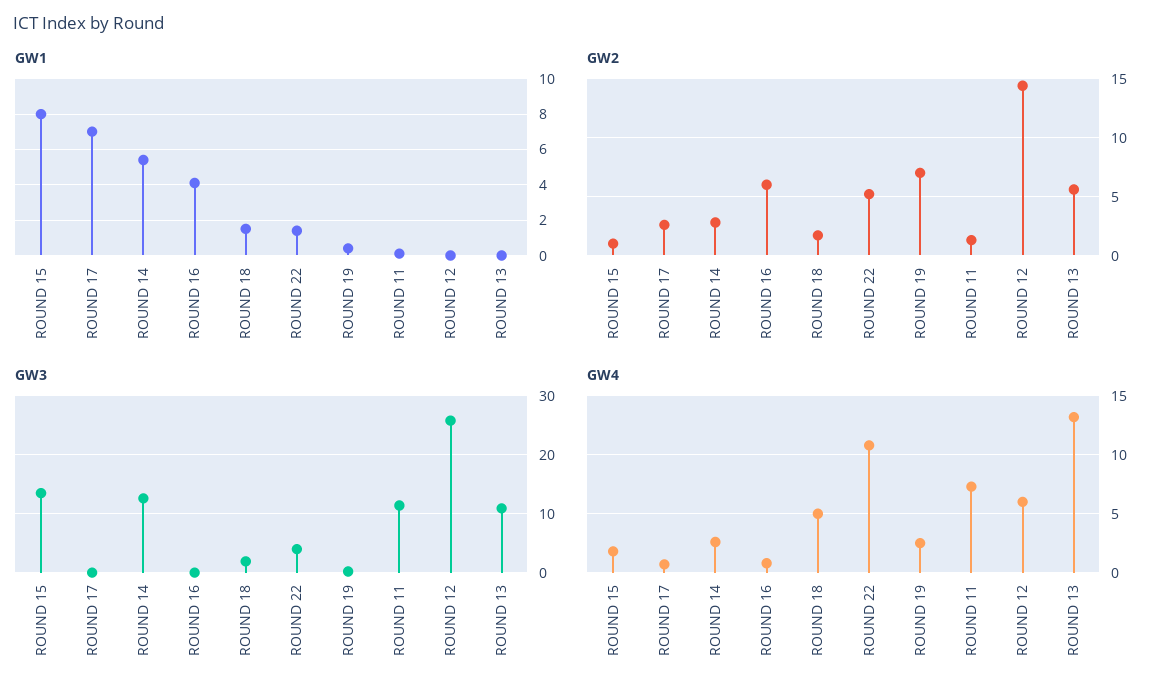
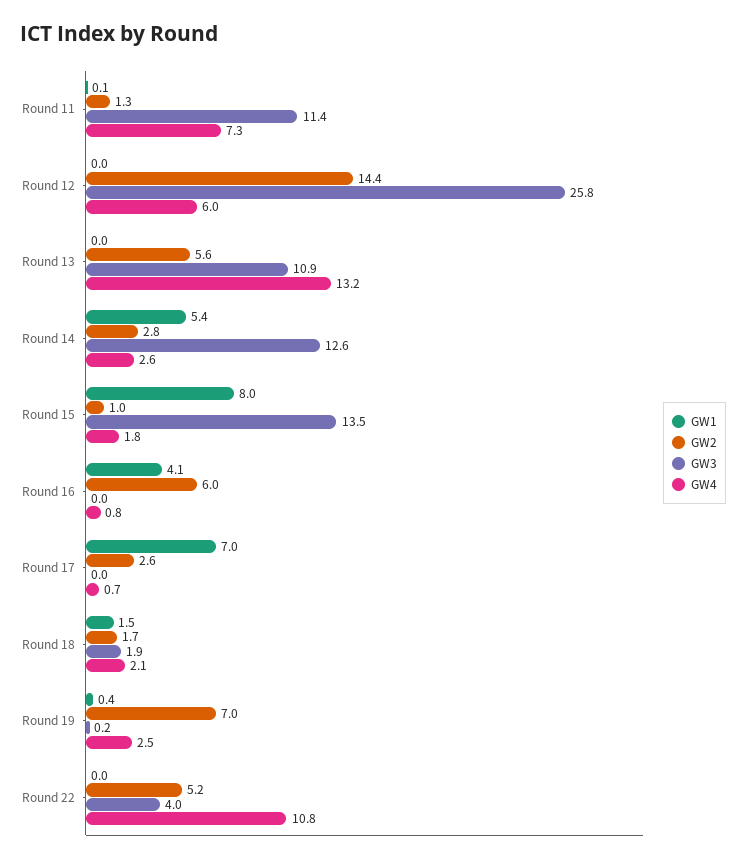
  {
    "GW1": {
      "ROUND 15": 8,
      "ROUND 17": 7,
      "ROUND 14": 5.4,
      "ROUND 16": 4.1,
      "ROUND 18": 1.5,
-     "ROUND 22": 1.5,
+     "ROUND 22": 0,
      "ROUND 19": 0.4,
      "ROUND 11": 0.1,
      "ROUND 12": 0,
      "ROUND 13": 0
    },
    "GW2": {
      "ROUND 15": 1,
      "ROUND 17": 2.6,
      "ROUND 14": 2.8,
      "ROUND 16": 6,
      "ROUND 18": 1.7,
      "ROUND 22": 5.2,
      "ROUND 19": 7,
      "ROUND 11": 1.3,
      "ROUND 12": 14.4,
      "ROUND 13": 5.6
    },
    "GW3": {
      "ROUND 15": 13.5,
      "ROUND 17": 0,
      "ROUND 14": 12.6,
      "ROUND 16": 0,
      "ROUND 18": 1.9,
      "ROUND 22": 4,
      "ROUND 19": 0.2,
      "ROUND 11": 11.4,
      "ROUND 12": 25.8,
      "ROUND 13": 10.9
    },
    "GW4": {
      "ROUND 15": 1.8,
      "ROUND 17": 0.7,
      "ROUND 14": 2.6,
      "ROUND 16": 0.8,
-     "ROUND 18": 5,
+     "ROUND 18": 2.1,
      "ROUND 22": 10.8,
      "ROUND 19": 2.5,
      "ROUND 11": 7.3,
      "ROUND 12": 6,
      "ROUND 13": 13.2
    }
  }

